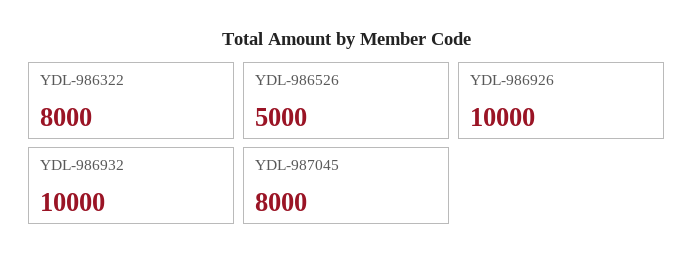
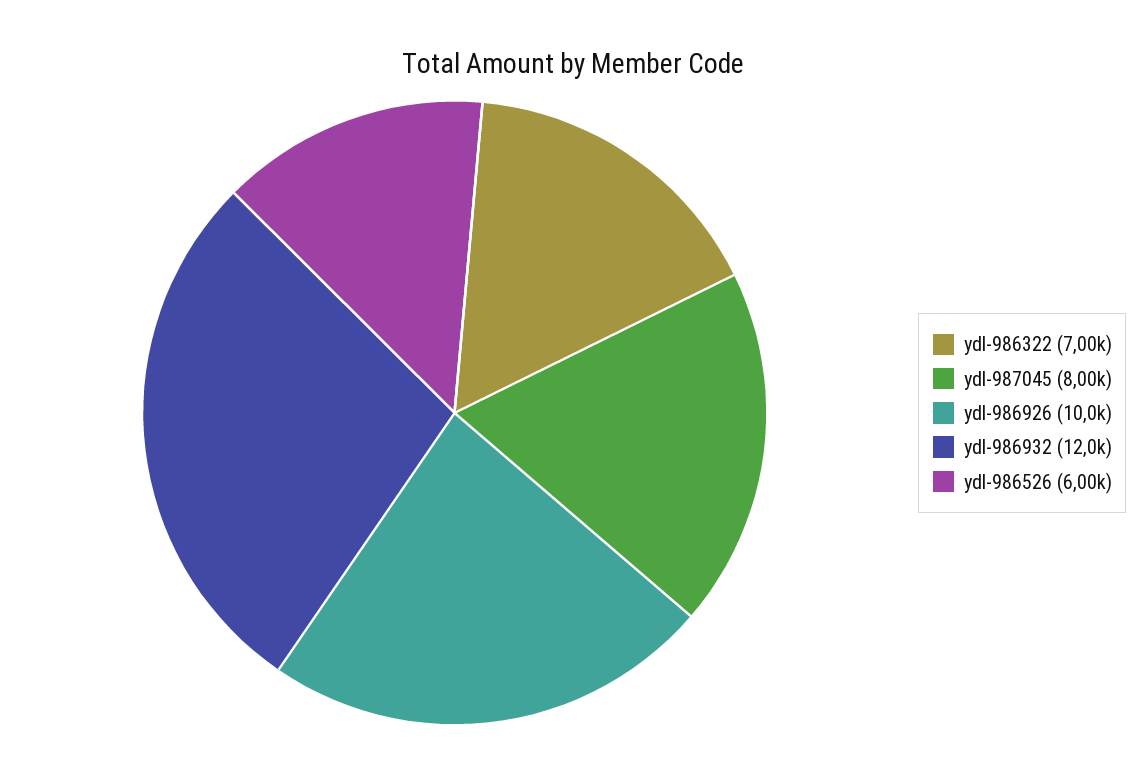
  {
-   "YDL-986322": 8000,
+   "YDL-986322": 7000,
-   "YDL-986526": 5000,
+   "YDL-986526": 6000,
    "YDL-986926": 10000,
-   "YDL-986932": 10000,
+   "YDL-986932": 12000,
    "YDL-987045": 8000
  }

